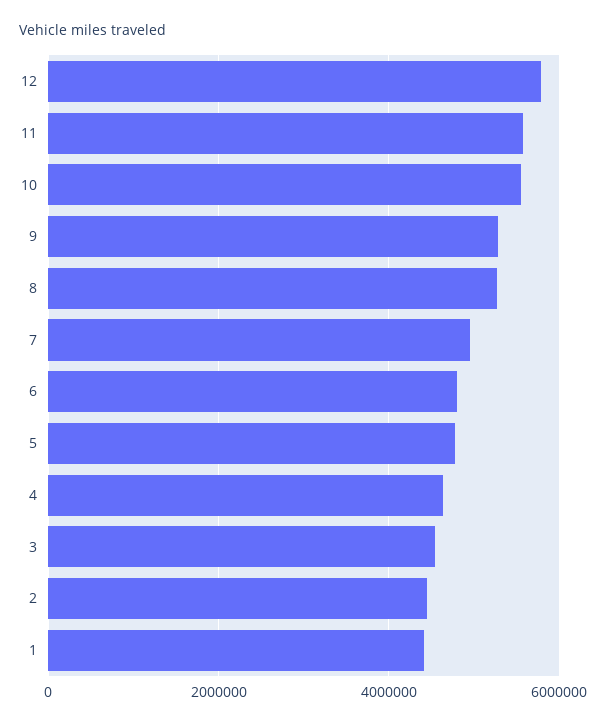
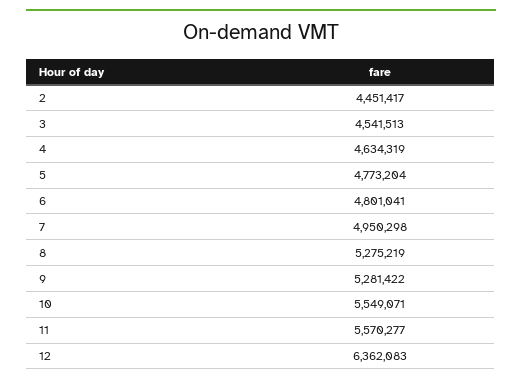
  {
-   "12": 5800000,
+   "12": 6362083,
    "11": 5570277,
    "10": 5549071,
    "9": 5281422,
    "8": 5275219,
    "7": 4950298,
    "6": 4801041,
    "5": 4773204,
    "4": 4634319,
    "3": 4541513,
-   "2": 4451417,
+   "2": 4451417
-   "1": 4400000
  }

